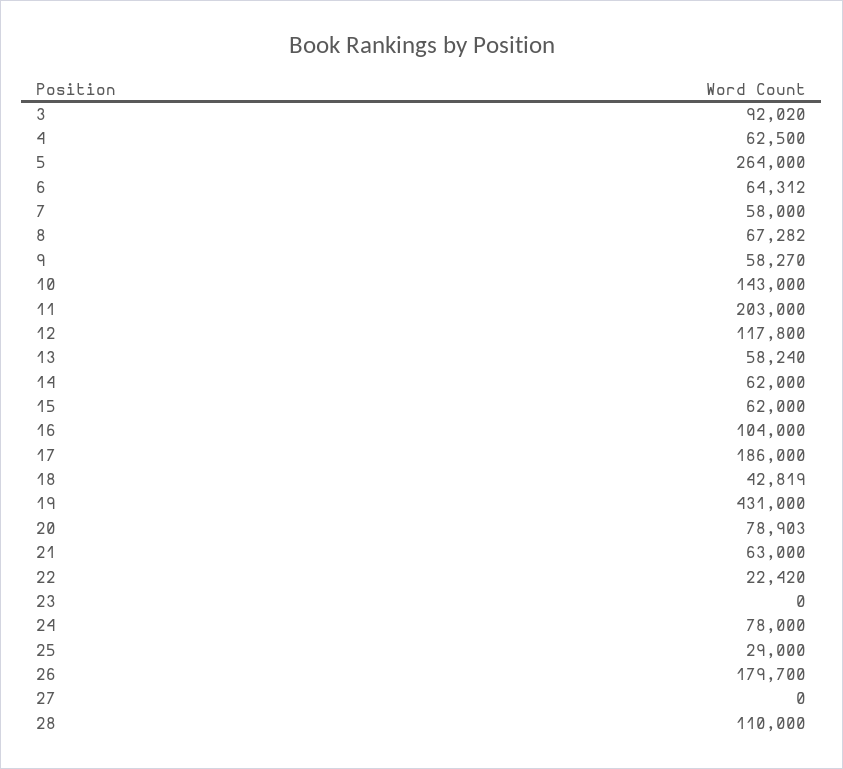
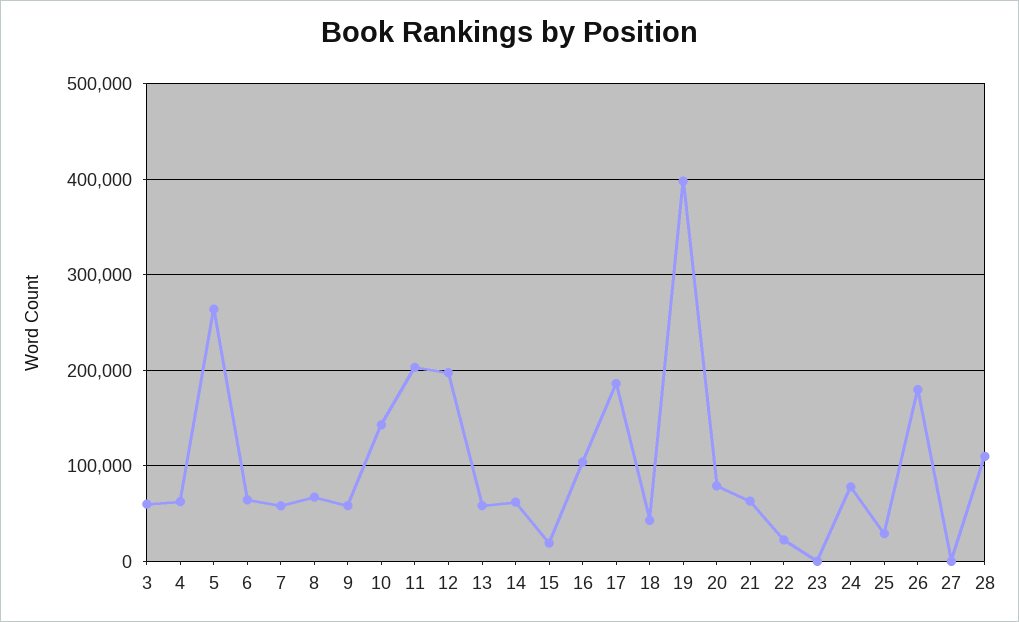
  {
-   "3": 92020,
+   "3": 60000,
    "4": 62500,
    "5": 264000,
    "6": 64312,
    "7": 58000,
    "8": 67282,
    "9": 58270,
    "10": 143000,
    "11": 203000,
-   "12": 117800,
+   "12": 200000,
    "13": 58240,
    "14": 62000,
-   "15": 62000,
+   "15": 20000,
    "16": 104000,
    "17": 186000,
    "18": 42819,
-   "19": 431000,
+   "19": 400000,
    "20": 78903,
    "21": 63000,
    "22": 22420,
    "23": 0,
    "24": 78000,
    "25": 29000,
    "26": 179700,
    "27": 0,
    "28": 110000
  }

